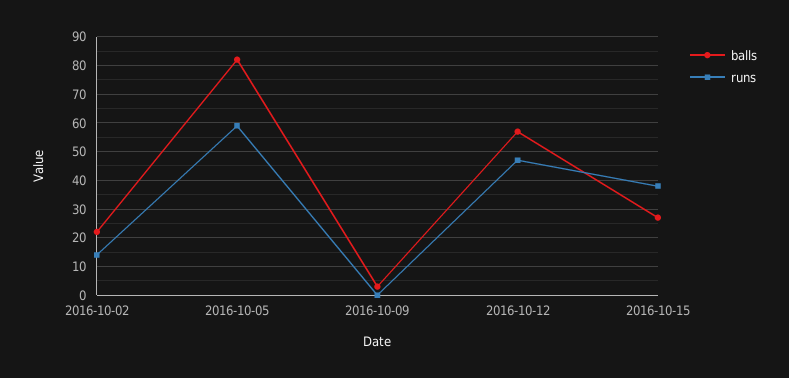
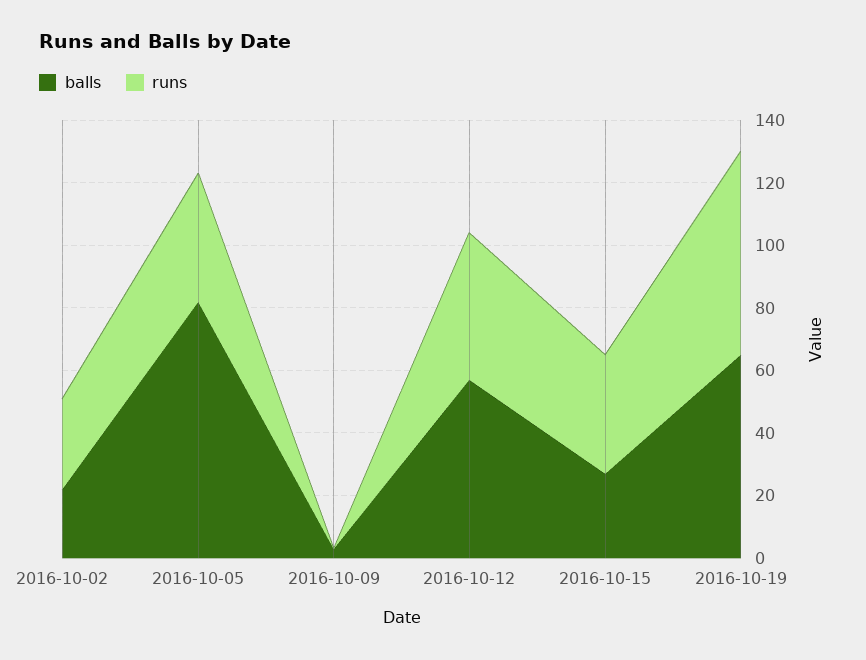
  {
    "balls": {
      "2016-10-02": 20,
      "2016-10-05": 80,
      "2016-10-09": 5,
      "2016-10-12": 55,
-     "2016-10-15": 25
+     "2016-10-15": 25,
+     "2016-10-19": 65
    },
    "runs": {
-     "2016-10-02": 15,
+     "2016-10-02": 30,
-     "2016-10-05": 60,
+     "2016-10-05": 40,
      "2016-10-09": 0,
      "2016-10-12": 45,
-     "2016-10-15": 40
+     "2016-10-15": 40,
+     "2016-10-19": 65
    }
  }

